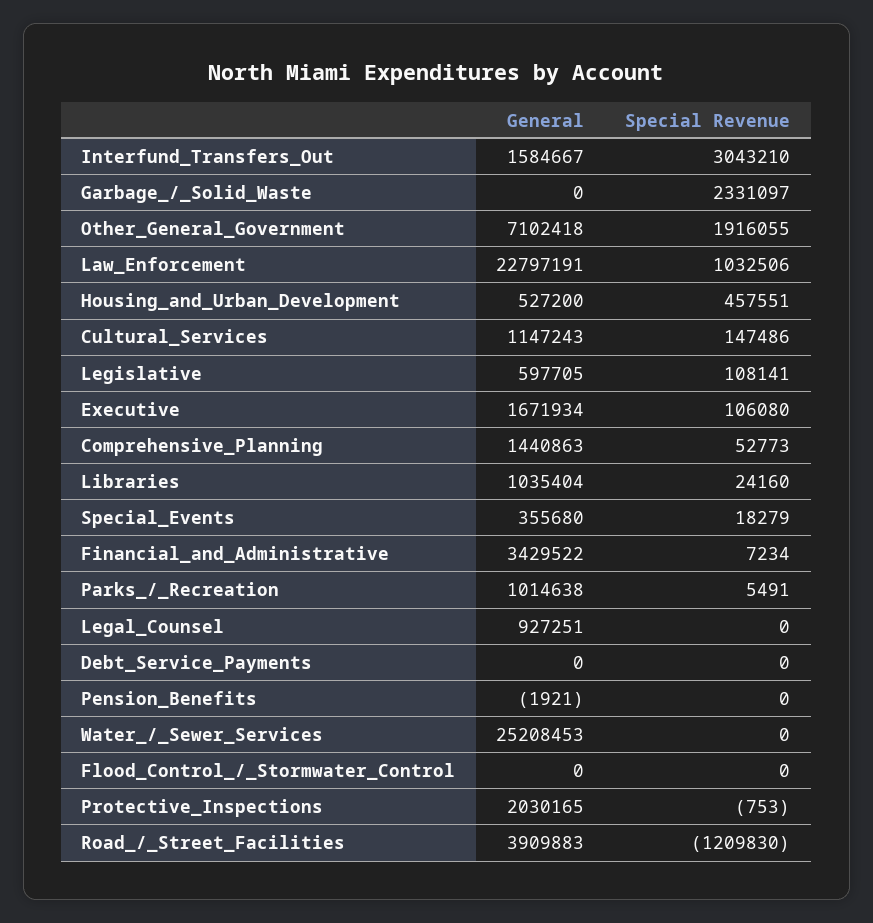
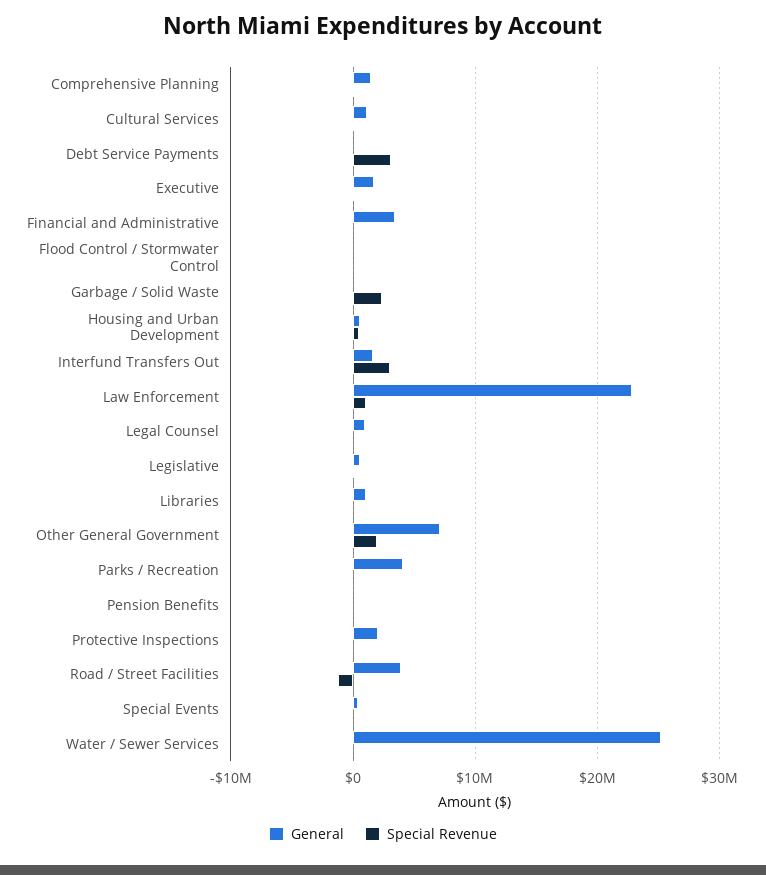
  {
    "General": {
      "Interfund_Transfers_Out": 1584667,
      "Garbage_/_Solid_Waste": 0,
      "Other_General_Government": 7102418,
      "Law_Enforcement": 22797191,
      "Housing_and_Urban_Development": 527200,
      "Cultural_Services": 1147243,
      "Legislative": 597705,
      "Executive": 1671934,
      "Comprehensive_Planning": 1440863,
      "Libraries": 1035404,
      "Special_Events": 355680,
      "Financial_and_Administrative": 3429522,
-     "Parks_/_Recreation": 1014638,
+     "Parks_/_Recreation": 4000000,
      "Legal_Counsel": 927251,
      "Debt_Service_Payments": 0,
      "Pension_Benefits": -1921,
      "Water_/_Sewer_Services": 25208453,
      "Flood_Control_/_Stormwater_Control": 0,
      "Protective_Inspections": 2030165,
      "Road_/_Street_Facilities": 3909883
    },
    "Special Revenue": {
      "Interfund_Transfers_Out": 3043210,
      "Garbage_/_Solid_Waste": 2331097,
      "Other_General_Government": 1916055,
      "Law_Enforcement": 1032506,
      "Housing_and_Urban_Development": 457551,
      "Cultural_Services": 147486,
      "Legislative": 108141,
      "Executive": 106080,
      "Comprehensive_Planning": 52773,
      "Libraries": 24160,
      "Special_Events": 18279,
      "Financial_and_Administrative": 7234,
      "Parks_/_Recreation": 5491,
      "Legal_Counsel": 0,
-     "Debt_Service_Payments": 0,
+     "Debt_Service_Payments": 3000000,
      "Pension_Benefits": 0,
      "Water_/_Sewer_Services": 0,
      "Flood_Control_/_Stormwater_Control": 0,
      "Protective_Inspections": -753,
      "Road_/_Street_Facilities": -1209830
    }
  }

